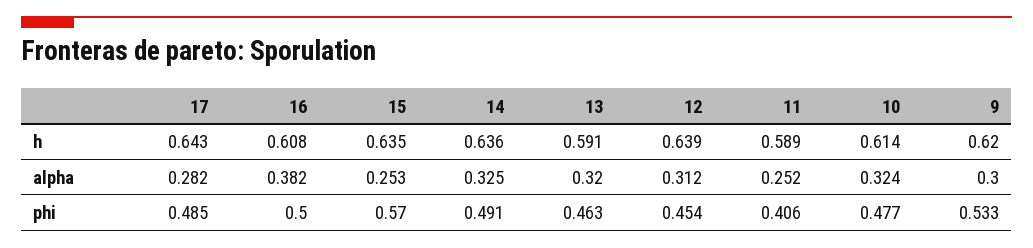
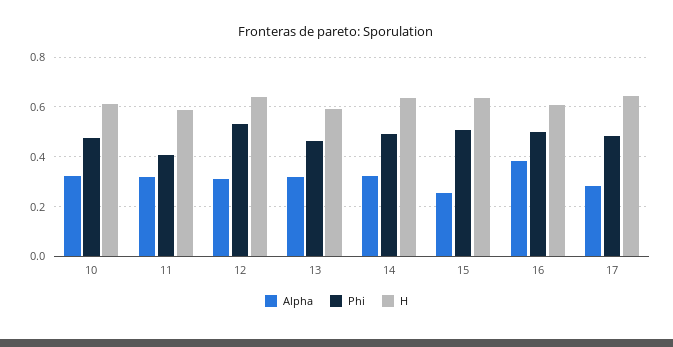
  {
    "h": {
      "17": 0.643,
      "16": 0.608,
      "15": 0.635,
      "14": 0.636,
      "13": 0.591,
      "12": 0.639,
      "11": 0.589,
-     "10": 0.614,
+     "10": 0.614
-     "9": 0.62
    },
    "alpha": {
      "17": 0.282,
      "16": 0.382,
      "15": 0.253,
      "14": 0.325,
      "13": 0.32,
      "12": 0.312,
-     "11": 0.252,
+     "11": 0.325,
-     "10": 0.324,
+     "10": 0.324
-     "9": 0.3
    },
    "phi": {
      "17": 0.485,
      "16": 0.5,
-     "15": 0.57,
+     "15": 0.5,
      "14": 0.491,
      "13": 0.463,
-     "12": 0.454,
+     "12": 0.525,
      "11": 0.406,
-     "10": 0.477,
+     "10": 0.477
-     "9": 0.533
    }
  }

